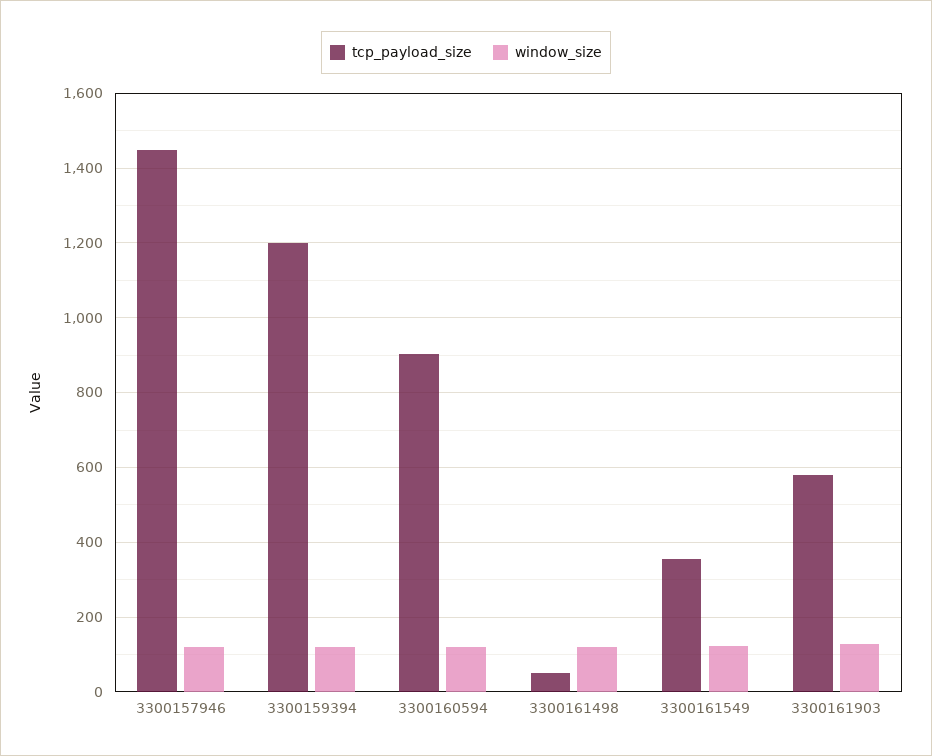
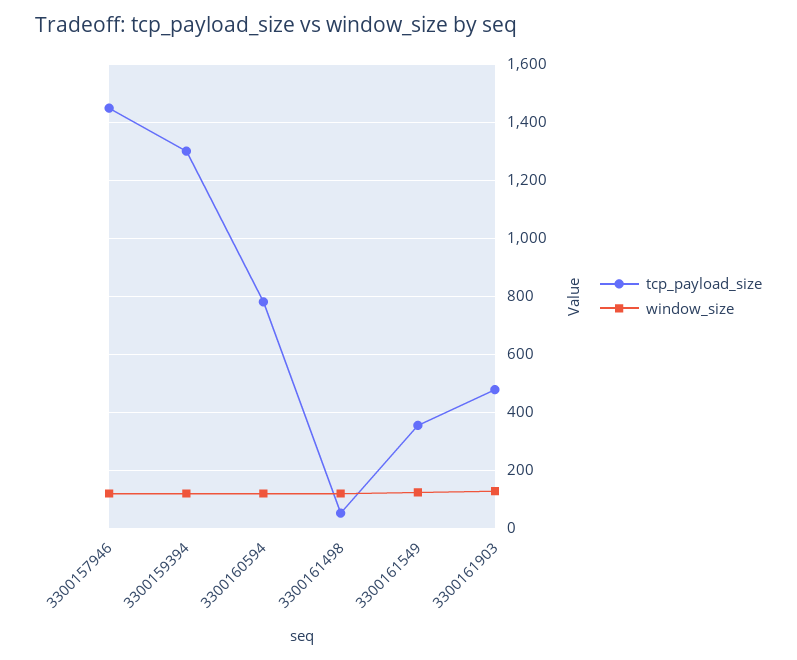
  {
    "tcp_payload_size": {
      "3300157946": 1440,
-     "3300159394": 1200,
+     "3300159394": 1300,
-     "3300160594": 900,
+     "3300160594": 775,
      "3300161498": 60,
      "3300161549": 360,
-     "3300161903": 580
+     "3300161903": 475
    },
    "window_size": {
      "3300157946": 120,
      "3300159394": 120,
      "3300160594": 120,
      "3300161498": 120,
      "3300161549": 120,
      "3300161903": 120
    }
  }

